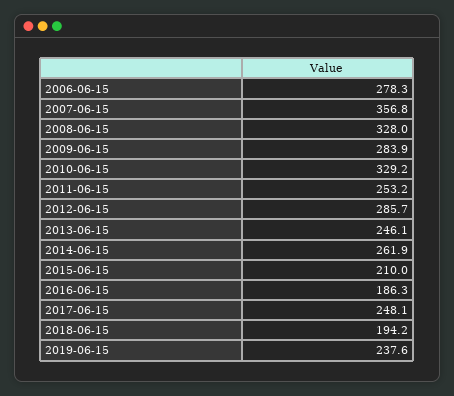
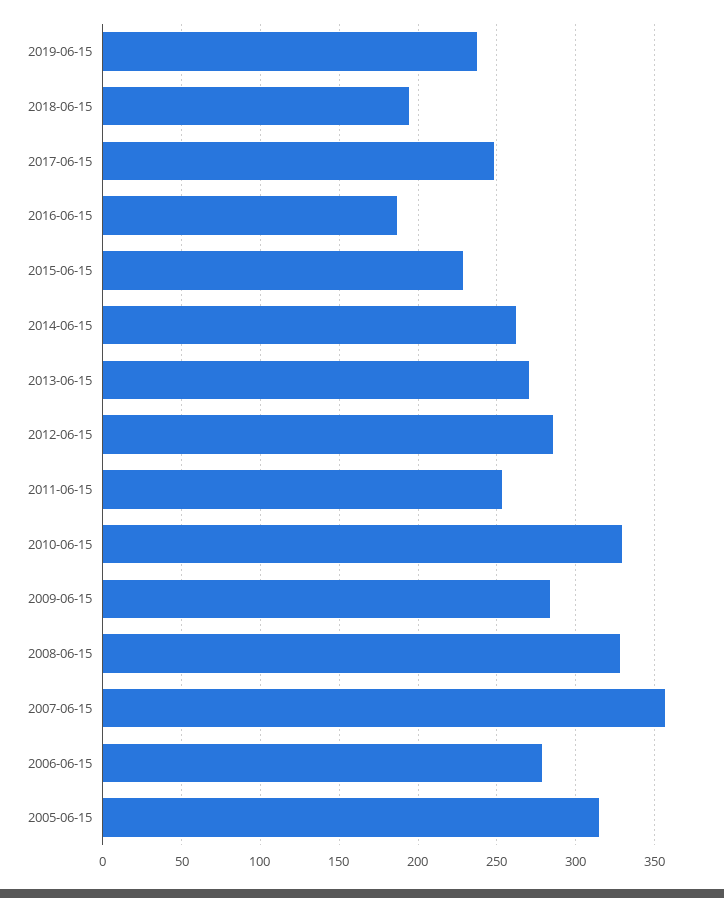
  {
    "2006-06-15": 278.3,
    "2007-06-15": 356.8,
    "2008-06-15": 328,
    "2009-06-15": 283.9,
    "2010-06-15": 329.2,
    "2011-06-15": 253.2,
    "2012-06-15": 285.7,
-   "2013-06-15": 246.1,
+   "2013-06-15": 270,
    "2014-06-15": 261.9,
-   "2015-06-15": 210,
+   "2015-06-15": 230,
    "2016-06-15": 186.3,
    "2017-06-15": 248.1,
    "2018-06-15": 194.2,
-   "2019-06-15": 237.6
+   "2019-06-15": 237.6,
+   "2005-06-15": 315
  }

